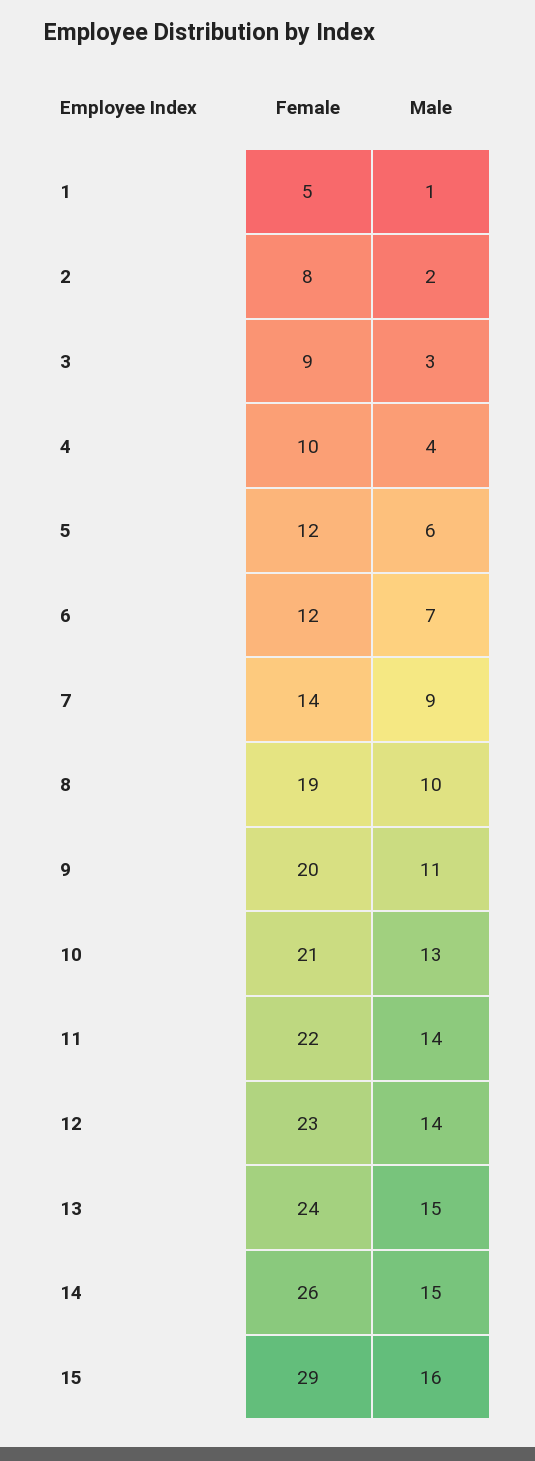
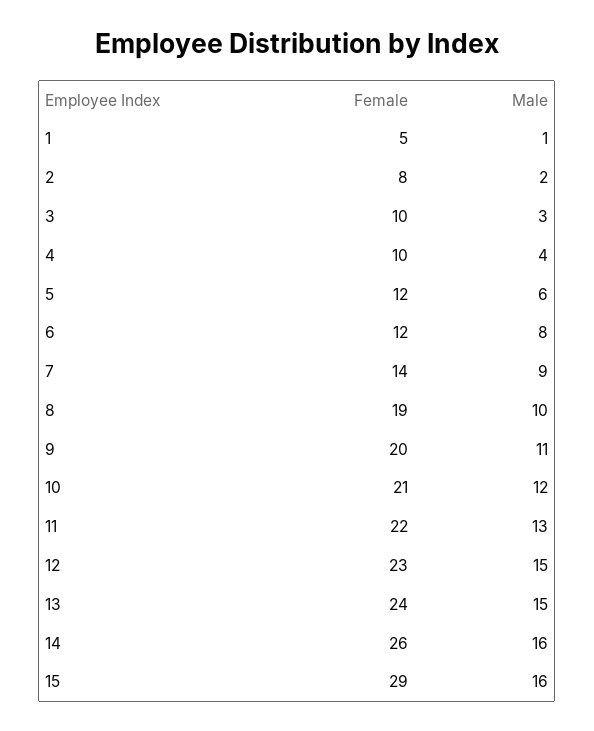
  {
    "Female": {
      "1": 5,
      "2": 8,
-     "3": 9,
+     "3": 10,
      "4": 10,
      "5": 12,
      "6": 12,
      "7": 14,
      "8": 19,
      "9": 20,
      "10": 21,
      "11": 22,
      "12": 23,
      "13": 24,
      "14": 26,
      "15": 29
    },
    "Male": {
      "1": 1,
      "2": 2,
      "3": 3,
      "4": 4,
      "5": 6,
-     "6": 7,
+     "6": 8,
      "7": 9,
      "8": 10,
      "9": 11,
-     "10": 13,
+     "10": 12,
-     "11": 14,
+     "11": 13,
-     "12": 14,
+     "12": 15,
      "13": 15,
-     "14": 15,
+     "14": 16,
      "15": 16
    }
  }

